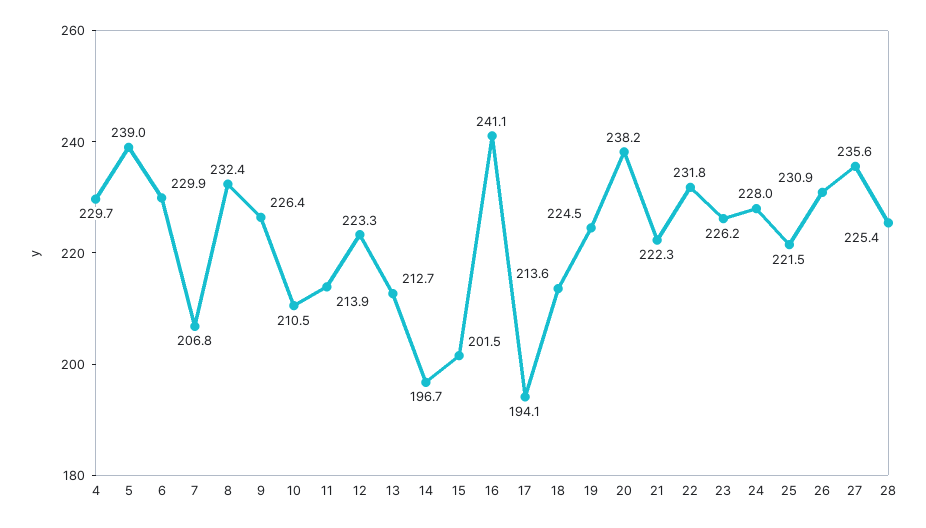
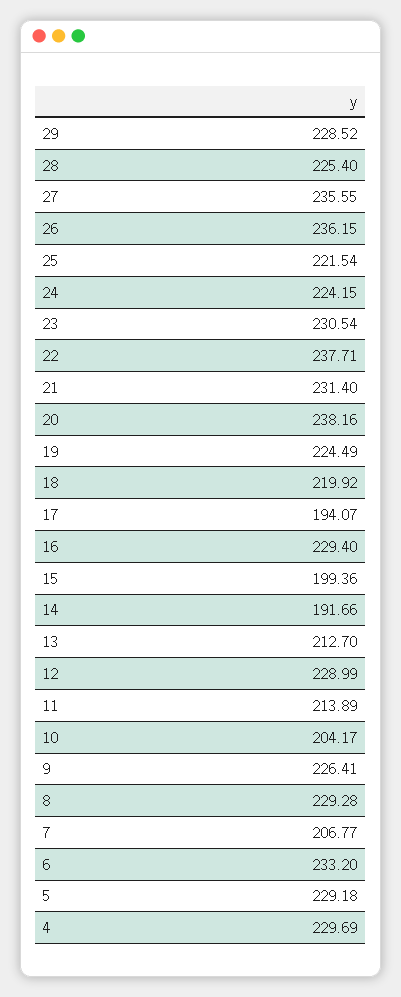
  {
    "4": 229.69,
-   "5": 239,
+   "5": 229.18,
-   "6": 229.9,
+   "6": 233.2,
    "7": 206.77,
-   "8": 232.4,
+   "8": 229.28,
    "9": 226.41,
-   "10": 210.5,
+   "10": 204.17,
    "11": 213.89,
-   "12": 223.3,
+   "12": 228.99,
    "13": 212.7,
-   "14": 196.7,
+   "14": 191.66,
-   "15": 201.5,
+   "15": 199.36,
-   "16": 241.1,
+   "16": 229.4,
    "17": 194.07,
-   "18": 213.6,
+   "18": 219.92,
    "19": 224.49,
    "20": 238.16,
-   "21": 222.3,
+   "21": 231.4,
-   "22": 231.8,
+   "22": 237.71,
-   "23": 226.2,
+   "23": 230.54,
-   "24": 228,
+   "24": 224.15,
    "25": 221.54,
-   "26": 230.9,
+   "26": 236.15,
    "27": 235.55,
-   "28": 225.4
+   "28": 225.4,
+   "29": 228.52
  }

